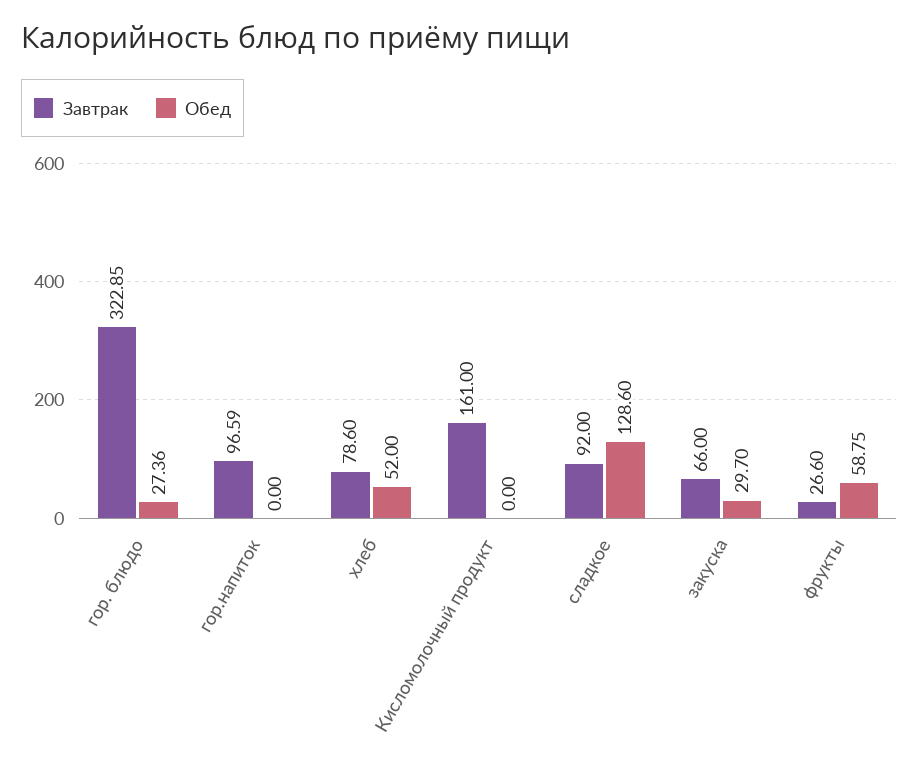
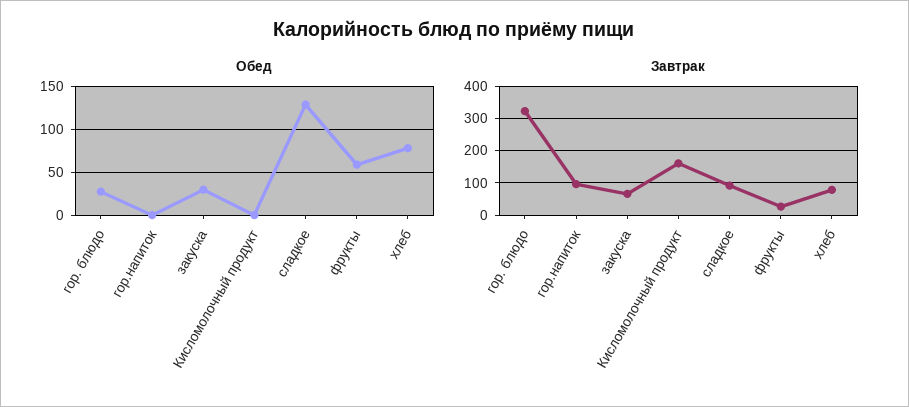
  {
    "Завтрак": {
      "гор. блюдо": 322.85,
      "гор.напиток": 96.59,
      "хлеб": 78.6,
      "Кисломолочный продукт": 161,
      "сладкое": 92,
      "закуска": 66,
      "фрукты": 26.6
    },
    "Обед": {
      "гор. блюдо": 27.36,
      "гор.напиток": 0,
-     "хлеб": 52,
+     "хлеб": 80,
      "Кисломолочный продукт": 0,
      "сладкое": 128.6,
      "закуска": 29.7,
      "фрукты": 58.75
    }
  }

